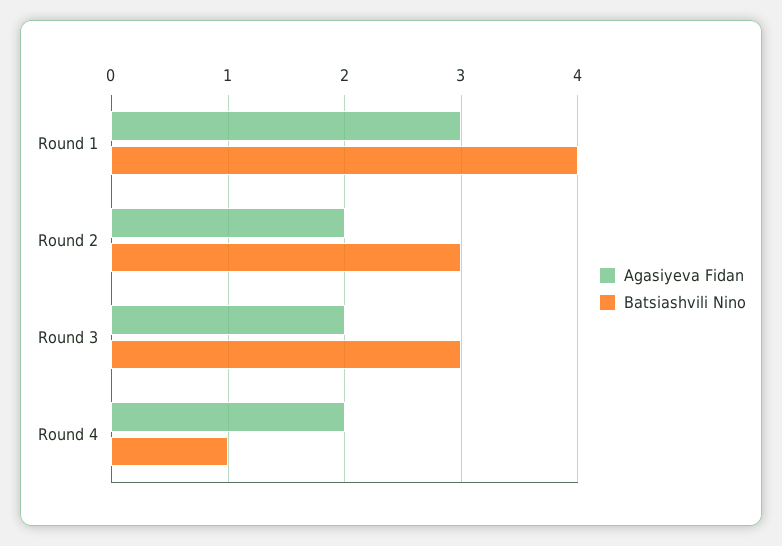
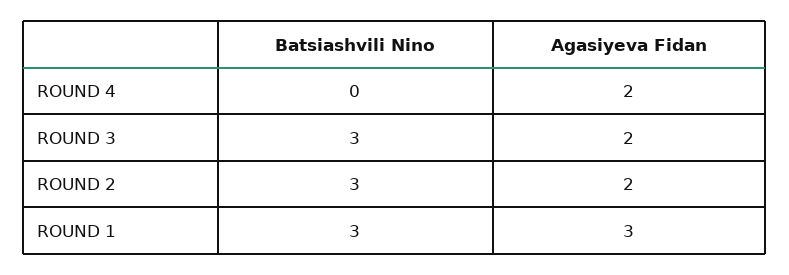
  {
    "Agasiyeva Fidan": {
      "Round 1": 3,
      "Round 2": 2,
      "Round 3": 2,
      "Round 4": 2
    },
    "Batsiashvili Nino": {
-     "Round 1": 4,
+     "Round 1": 3,
      "Round 2": 3,
      "Round 3": 3,
-     "Round 4": 1
+     "Round 4": 0
    }
  }

